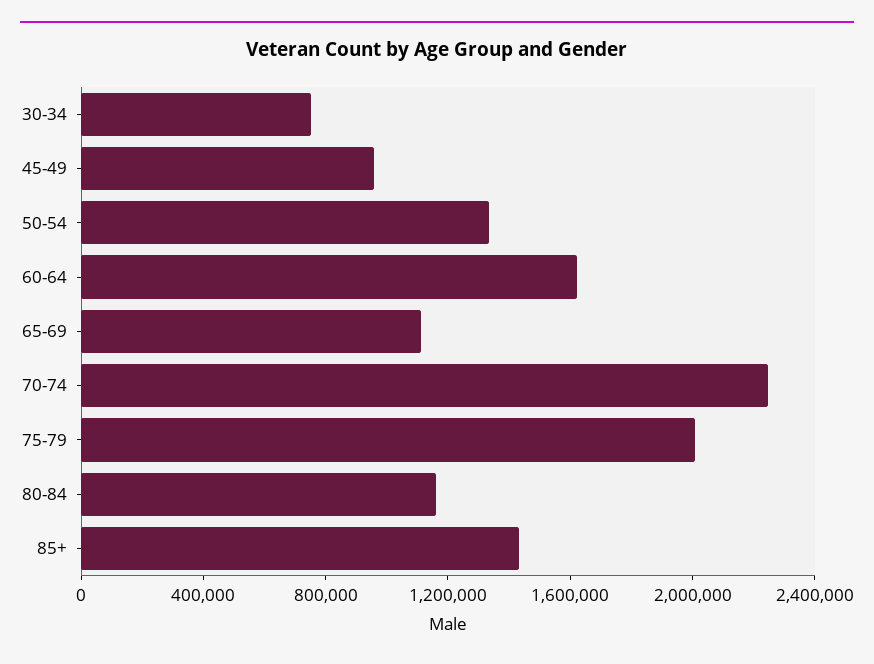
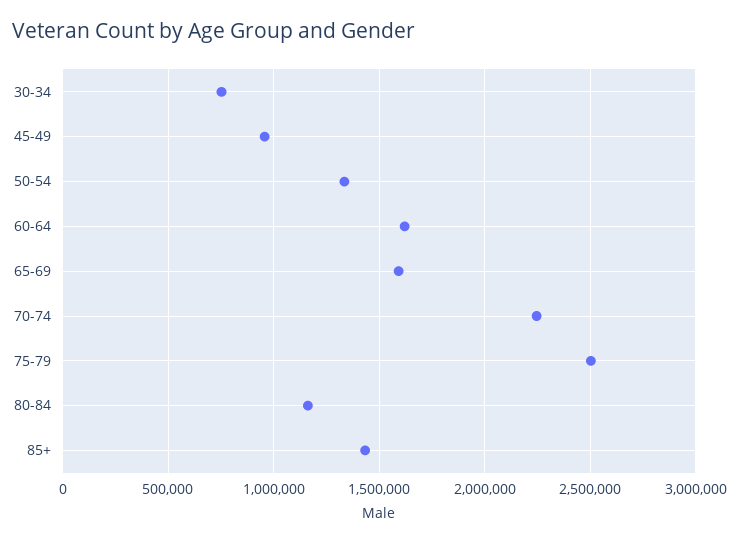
  {
    "30-34": 750000,
    "45-49": 950000,
    "50-54": 1350000,
    "60-64": 1600000,
-   "65-69": 1100000,
+   "65-69": 1600000,
    "70-74": 2250000,
-   "75-79": 2000000,
+   "75-79": 2500000,
    "80-84": 1150000,
    "85+": 1450000
  }

